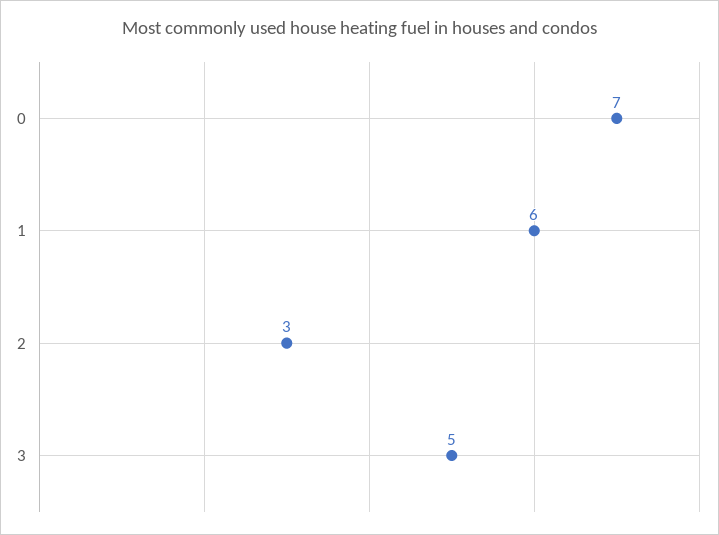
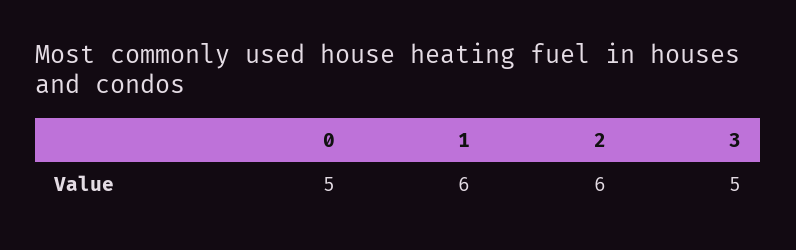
  {
-   "0": 7,
+   "0": 5,
    "1": 6,
-   "2": 3,
+   "2": 6,
    "3": 5
  }

